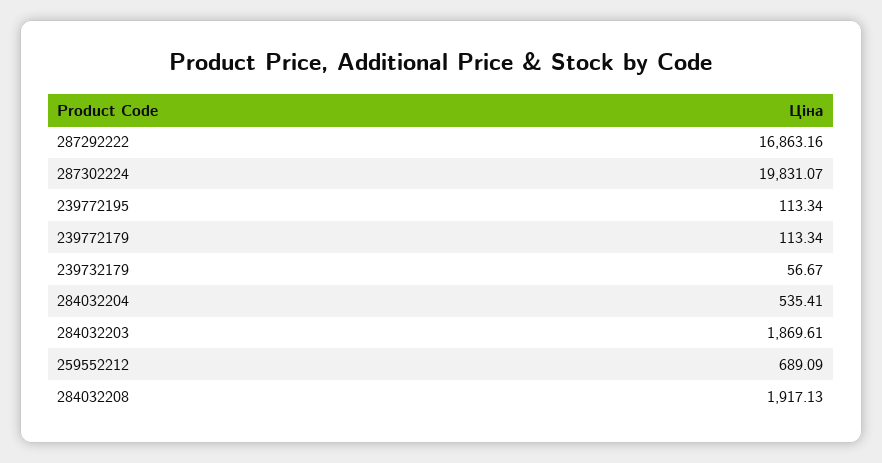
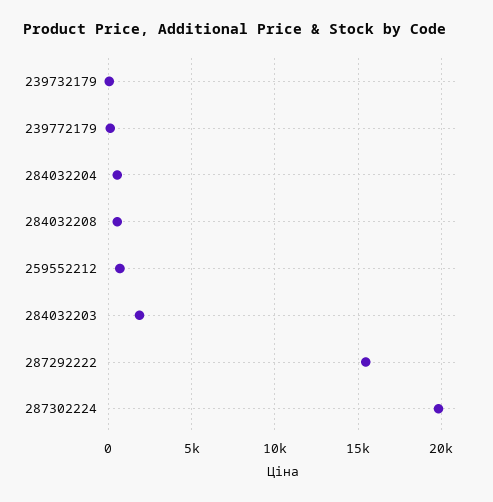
  {
-   "287292222": 16863.16,
+   "287292222": 15500,
    "287302224": 19831.07,
-   "239772195": 113.34,
    "239772179": 113.34,
    "239732179": 56.67,
    "284032204": 535.41,
    "284032203": 1869.61,
    "259552212": 689.09,
-   "284032208": 1917.13
+   "284032208": 500
  }

